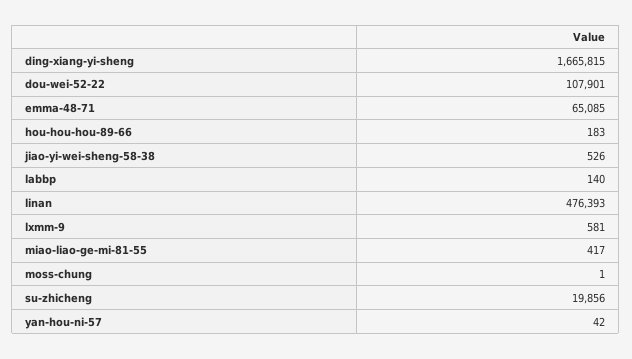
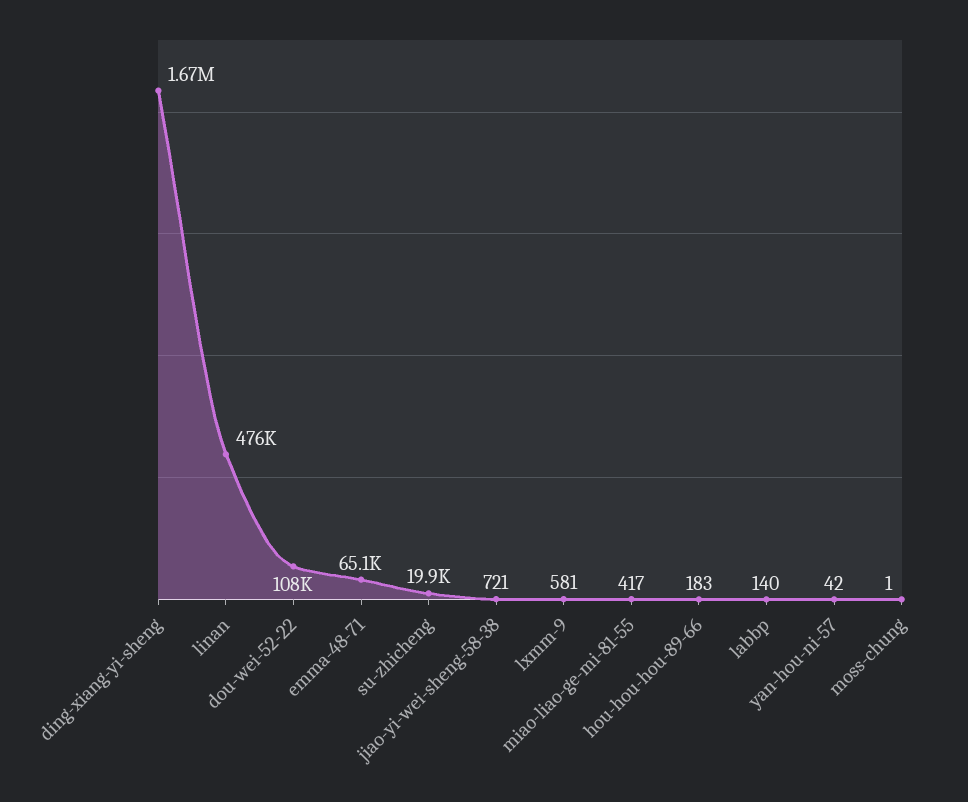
  {
    "ding-xiang-yi-sheng": 1665815,
    "dou-wei-52-22": 107901,
    "emma-48-71": 65085,
    "hou-hou-hou-89-66": 183,
-   "jiao-yi-wei-sheng-58-38": 526,
+   "jiao-yi-wei-sheng-58-38": 721,
    "labbp": 140,
    "linan": 476393,
    "lxmm-9": 581,
    "miao-liao-ge-mi-81-55": 417,
    "moss-chung": 1,
    "su-zhicheng": 19856,
    "yan-hou-ni-57": 42
  }

